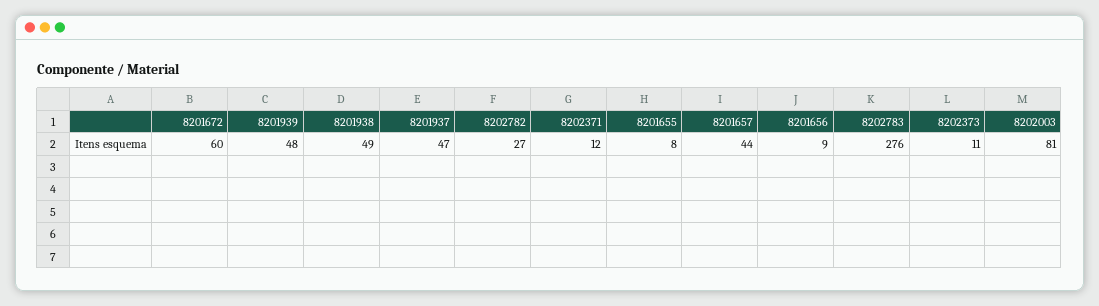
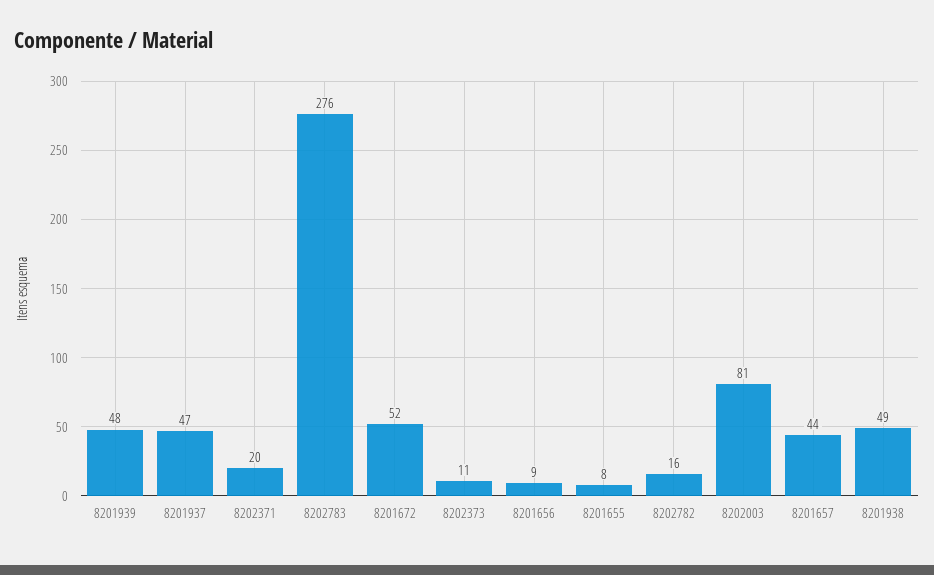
  {
-   "8201672": 60,
+   "8201672": 52,
    "8201939": 48,
    "8201938": 49,
    "8201937": 47,
-   "8202782": 27,
+   "8202782": 16,
-   "8202371": 12,
+   "8202371": 20,
    "8201655": 8,
    "8201657": 44,
    "8201656": 9,
    "8202783": 276,
    "8202373": 11,
    "8202003": 81
  }

